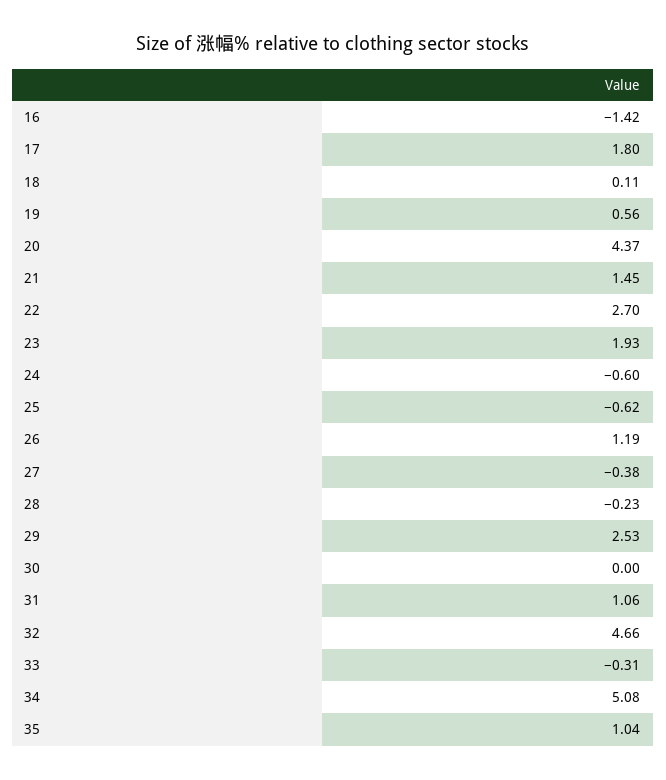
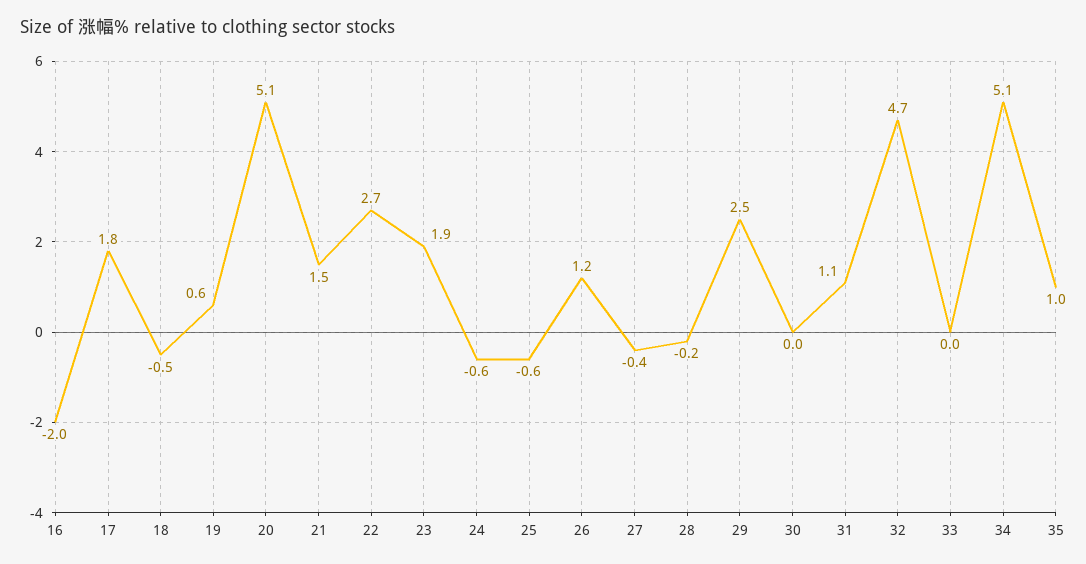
  {
-   "16": -1.42,
+   "16": -2,
    "17": 1.8,
-   "18": 0.11,
+   "18": -0.5,
    "19": 0.56,
-   "20": 4.37,
+   "20": 5.1,
    "21": 1.45,
    "22": 2.7,
    "23": 1.93,
    "24": -0.6,
    "25": -0.62,
    "26": 1.19,
    "27": -0.38,
    "28": -0.23,
    "29": 2.53,
    "30": 0,
    "31": 1.06,
    "32": 4.66,
-   "33": -0.31,
+   "33": 0,
    "34": 5.08,
    "35": 1.04
  }

